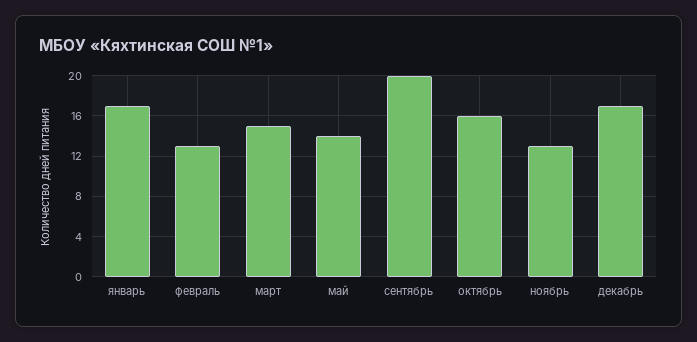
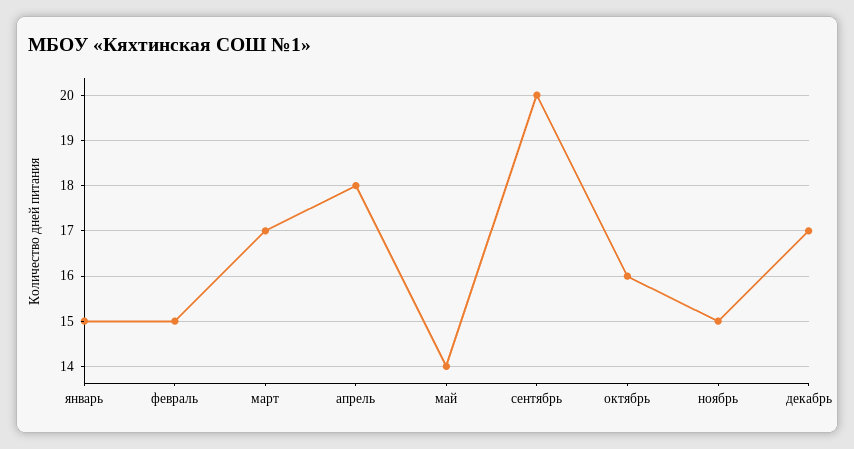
  {
-   "январь": 17,
+   "январь": 15,
-   "февраль": 13,
+   "февраль": 15,
-   "март": 15,
+   "март": 17,
    "май": 14,
    "сентябрь": 20,
    "октябрь": 16,
-   "ноябрь": 13,
+   "ноябрь": 15,
-   "декабрь": 17
+   "декабрь": 17,
+   "апрель": 18
  }

